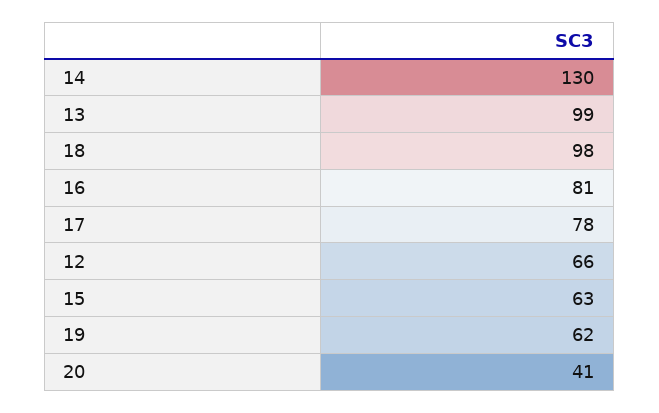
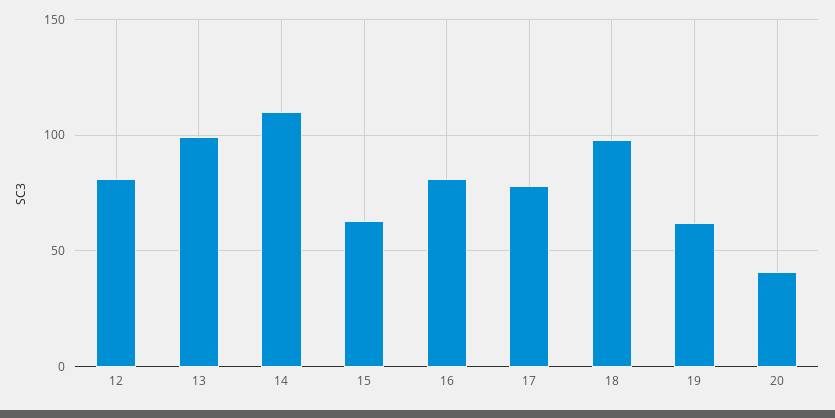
  {
-   "14": 130,
+   "14": 110,
    "13": 99,
    "18": 98,
    "16": 81,
    "17": 78,
-   "12": 66,
+   "12": 80,
    "15": 63,
    "19": 62,
    "20": 41
  }

